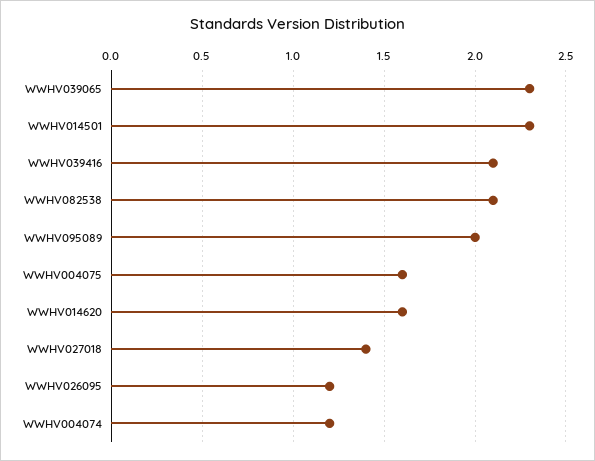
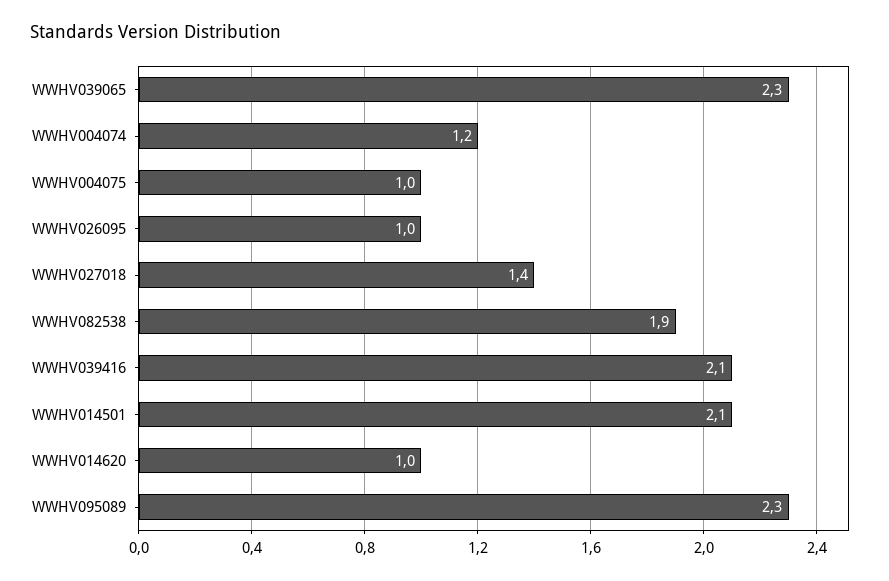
  {
    "WWHV039065": 2.3,
-   "WWHV014501": 2.3,
+   "WWHV014501": 2.1,
    "WWHV039416": 2.1,
-   "WWHV082538": 2.1,
+   "WWHV082538": 1.9,
-   "WWHV095089": 2,
+   "WWHV095089": 2.3,
-   "WWHV004075": 1.6,
+   "WWHV004075": 1,
-   "WWHV014620": 1.6,
+   "WWHV014620": 1,
    "WWHV027018": 1.4,
-   "WWHV026095": 1.2,
+   "WWHV026095": 1,
    "WWHV004074": 1.2
  }

